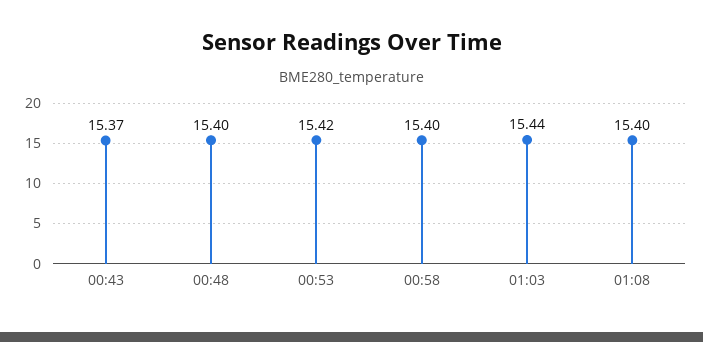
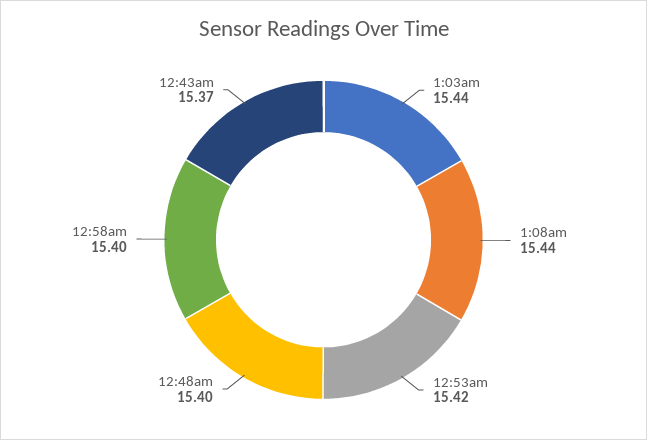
  {
    "00:43": 15.37,
    "00:48": 15.4,
    "00:53": 15.42,
    "00:58": 15.4,
    "01:03": 15.44,
-   "01:08": 15.4
+   "01:08": 15.44
  }

